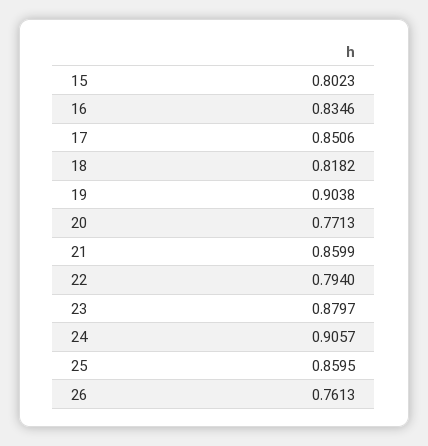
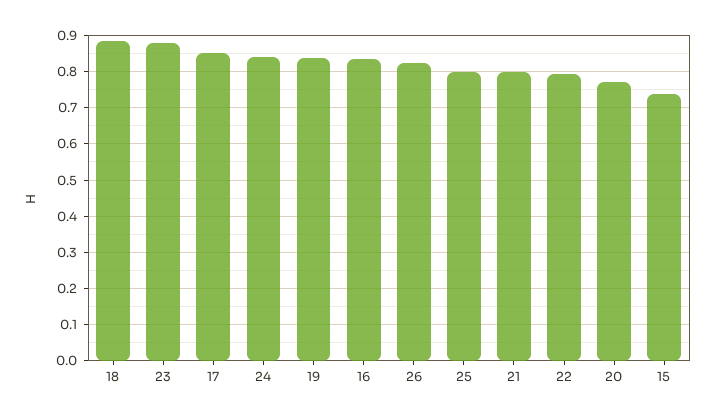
  {
-   "15": 0.8023,
+   "15": 0.74,
    "16": 0.8346,
    "17": 0.8506,
-   "18": 0.8182,
+   "18": 0.88,
-   "19": 0.9038,
+   "19": 0.84,
    "20": 0.7713,
-   "21": 0.8599,
+   "21": 0.8,
    "22": 0.794,
    "23": 0.8797,
-   "24": 0.9057,
+   "24": 0.84,
-   "25": 0.8595,
+   "25": 0.8,
-   "26": 0.7613
+   "26": 0.82
  }

